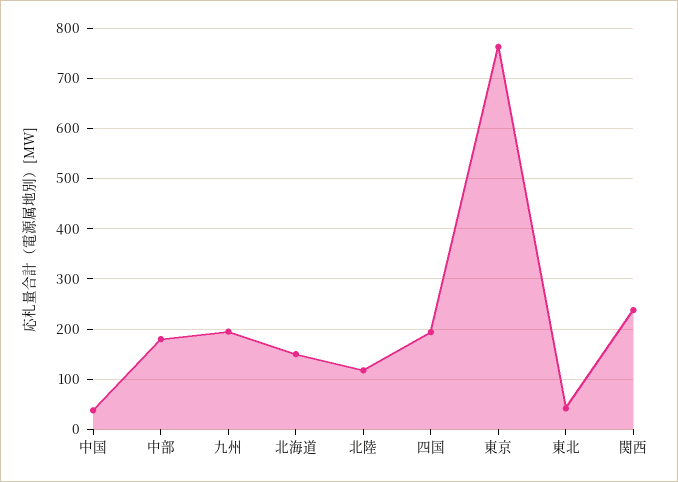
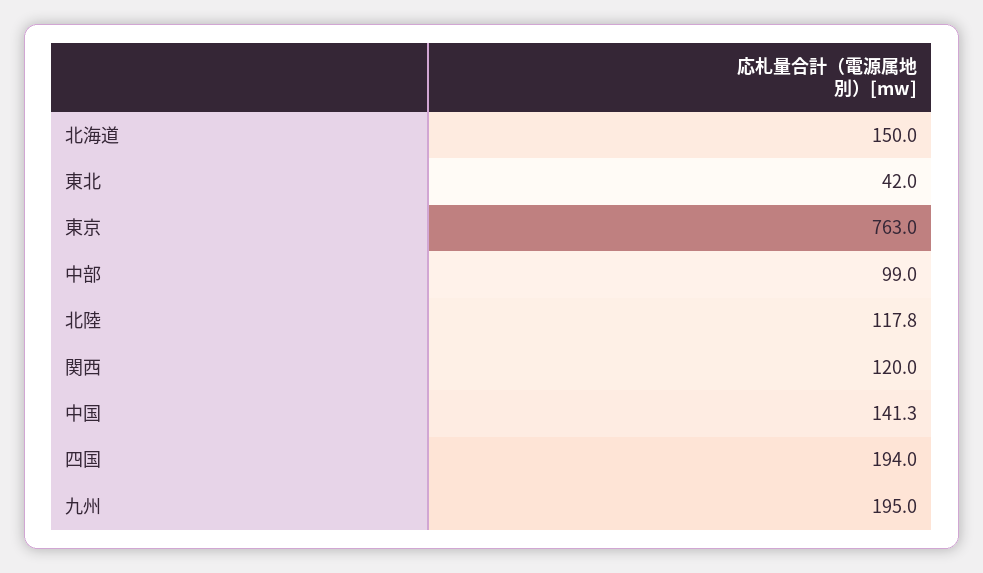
  {
-   "中国": 40,
+   "中国": 141.3,
-   "中部": 180,
+   "中部": 99,
    "九州": 195,
    "北海道": 150,
    "北陸": 117.8,
    "四国": 194,
    "東京": 763,
    "東北": 42,
-   "関西": 240
+   "関西": 120
  }

